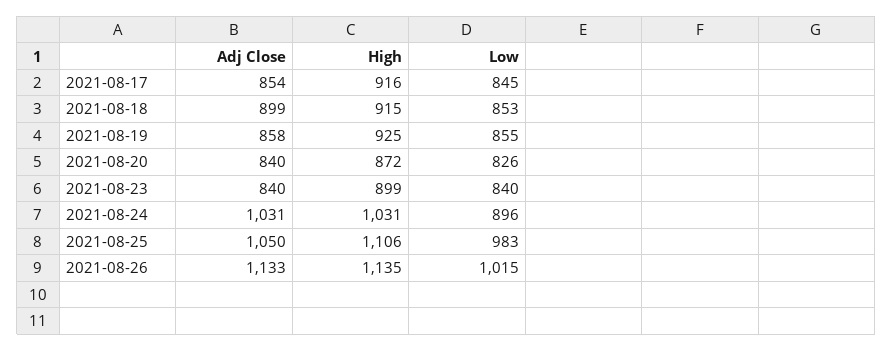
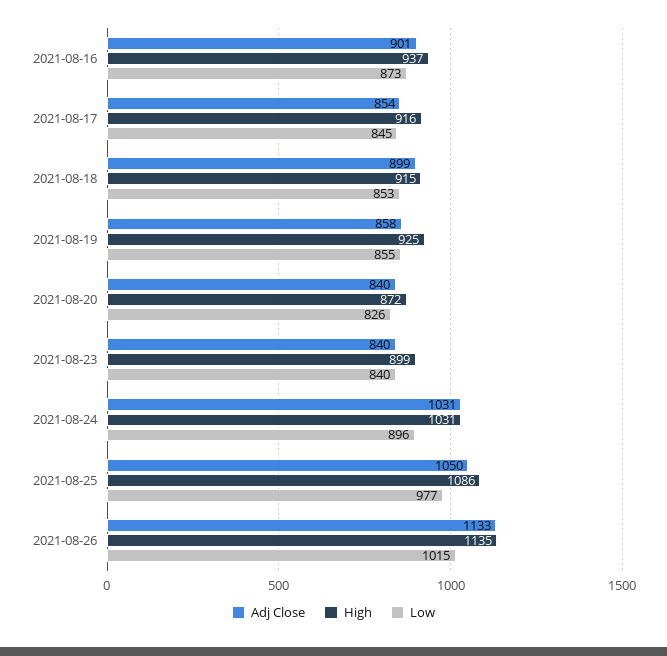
  {
    "Adj Close": {
      "2021-08-17": 854,
      "2021-08-18": 899,
      "2021-08-19": 858,
      "2021-08-20": 840,
      "2021-08-23": 840,
      "2021-08-24": 1031,
      "2021-08-25": 1050,
-     "2021-08-26": 1133
+     "2021-08-26": 1133,
+     "2021-08-16": 901
    },
    "High": {
      "2021-08-17": 916,
      "2021-08-18": 915,
      "2021-08-19": 925,
      "2021-08-20": 872,
      "2021-08-23": 899,
      "2021-08-24": 1031,
-     "2021-08-25": 1106,
+     "2021-08-25": 1086,
-     "2021-08-26": 1135
+     "2021-08-26": 1135,
+     "2021-08-16": 937
    },
    "Low": {
      "2021-08-17": 845,
      "2021-08-18": 853,
      "2021-08-19": 855,
      "2021-08-20": 826,
      "2021-08-23": 840,
      "2021-08-24": 896,
-     "2021-08-25": 983,
+     "2021-08-25": 977,
-     "2021-08-26": 1015
+     "2021-08-26": 1015,
+     "2021-08-16": 873
    }
  }

